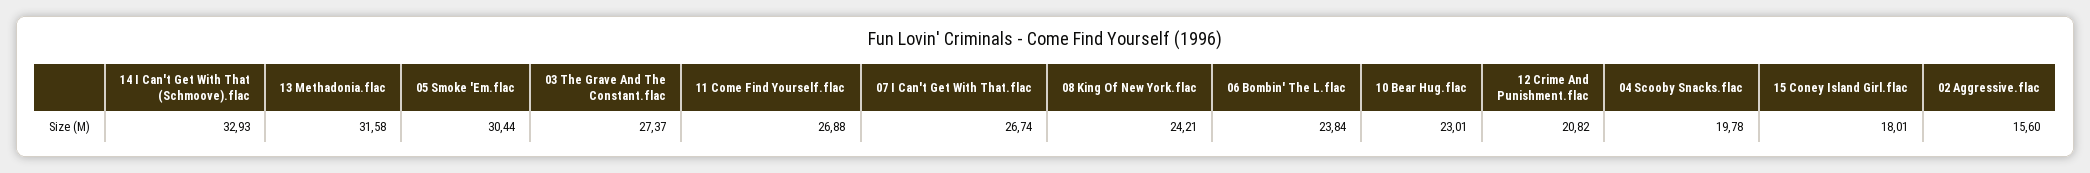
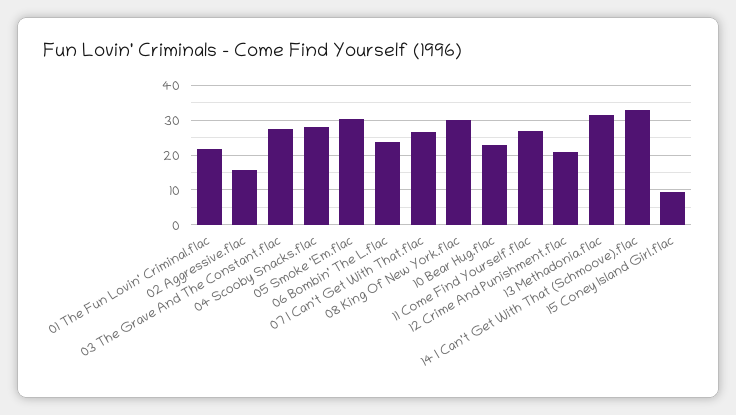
  {
    "14 I Can't Get With That (Schmoove).flac": 32.93,
    "13 Methadonia.flac": 31.58,
    "05 Smoke 'Em.flac": 30.44,
    "03 The Grave And The Constant.flac": 27.37,
    "11 Come Find Yourself.flac": 26.88,
    "07 I Can't Get With That.flac": 26.74,
-   "08 King Of New York.flac": 24.21,
+   "08 King Of New York.flac": 30,
    "06 Bombin' The L.flac": 23.84,
    "10 Bear Hug.flac": 23.01,
    "12 Crime And Punishment.flac": 20.82,
-   "04 Scooby Snacks.flac": 19.78,
+   "04 Scooby Snacks.flac": 28,
-   "15 Coney Island Girl.flac": 18.01,
+   "15 Coney Island Girl.flac": 10,
-   "02 Aggressive.flac": 15.6
+   "02 Aggressive.flac": 15.6,
+   "01 The Fun Lovin' Criminal.flac": 22
  }

